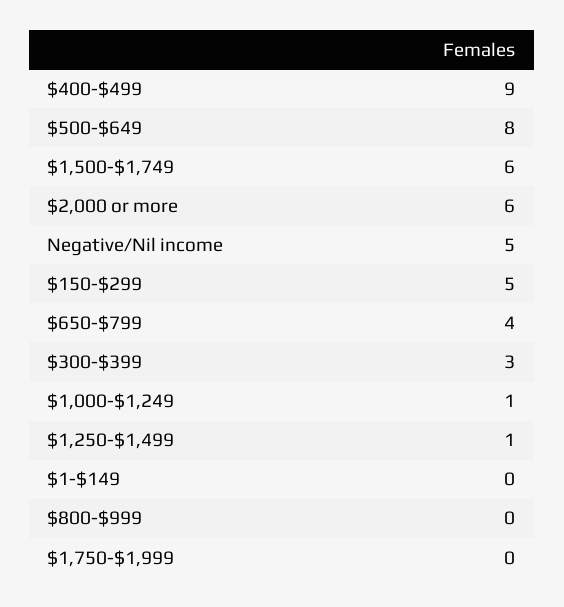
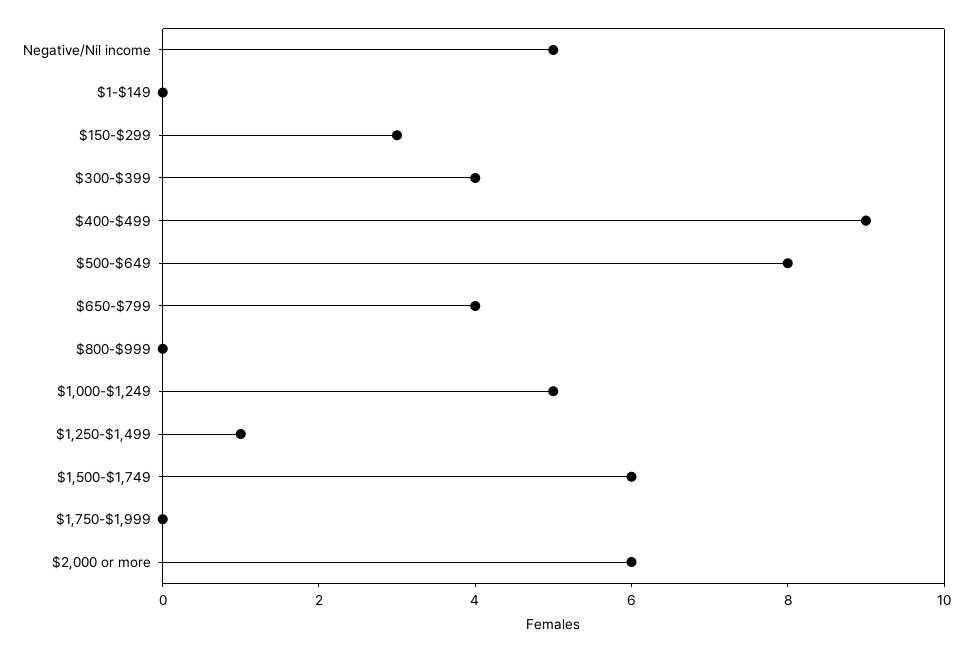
  {
    "$400-$499": 9,
    "$500-$649": 8,
    "$1,500-$1,749": 6,
    "$2,000 or more": 6,
    "Negative/Nil income": 5,
-   "$150-$299": 5,
+   "$150-$299": 3,
    "$650-$799": 4,
-   "$300-$399": 3,
+   "$300-$399": 4,
-   "$1,000-$1,249": 1,
+   "$1,000-$1,249": 5,
    "$1,250-$1,499": 1,
    "$1-$149": 0,
    "$800-$999": 0,
    "$1,750-$1,999": 0
  }

